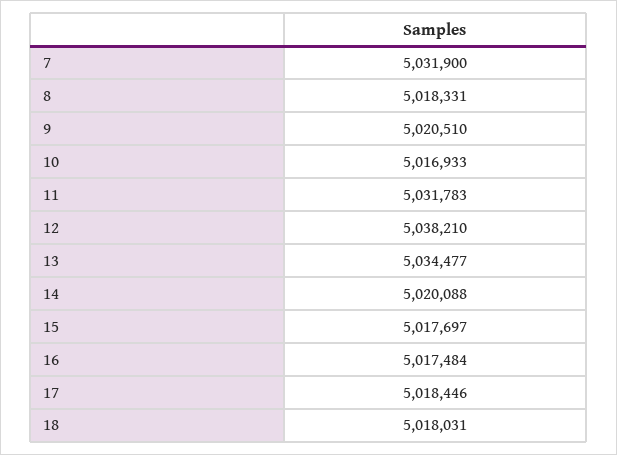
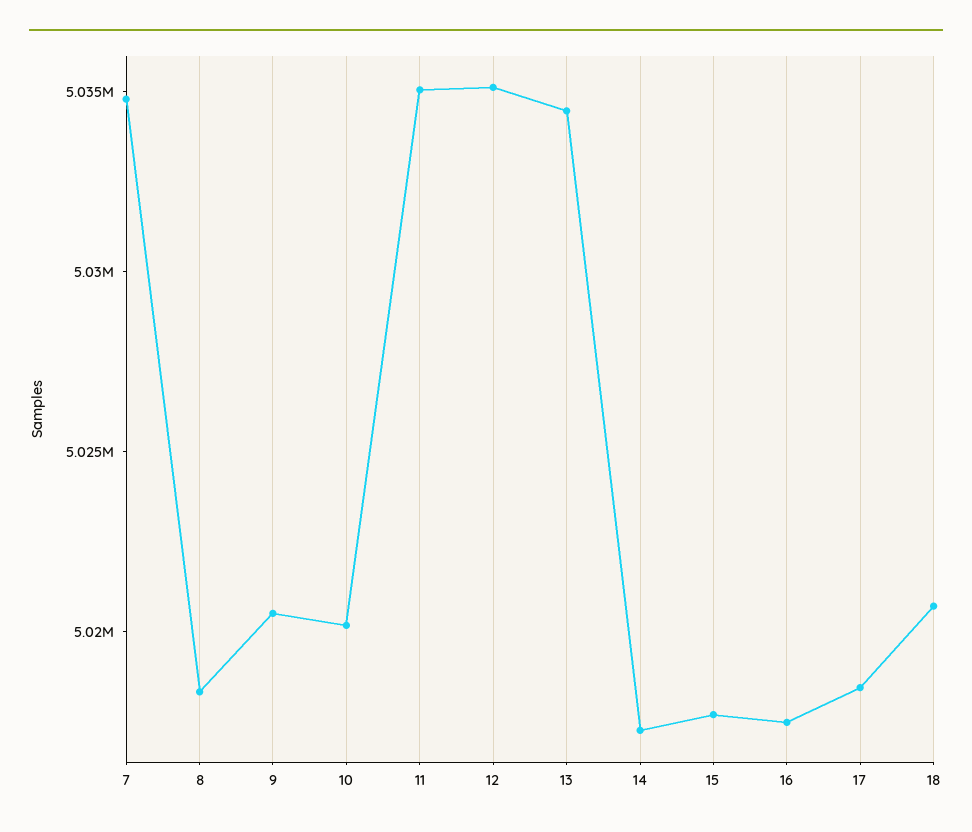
  {
-   "7": 5031900,
+   "7": 5035000,
    "8": 5018331,
    "9": 5020510,
-   "10": 5016933,
+   "10": 5020000,
-   "11": 5031783,
+   "11": 5035000,
-   "12": 5038210,
+   "12": 5035000,
    "13": 5034477,
-   "14": 5020088,
+   "14": 5017000,
    "15": 5017697,
    "16": 5017484,
    "17": 5018446,
-   "18": 5018031
+   "18": 5021000
  }

